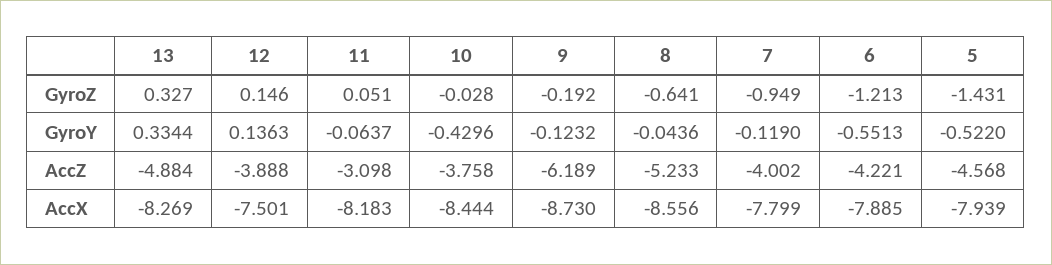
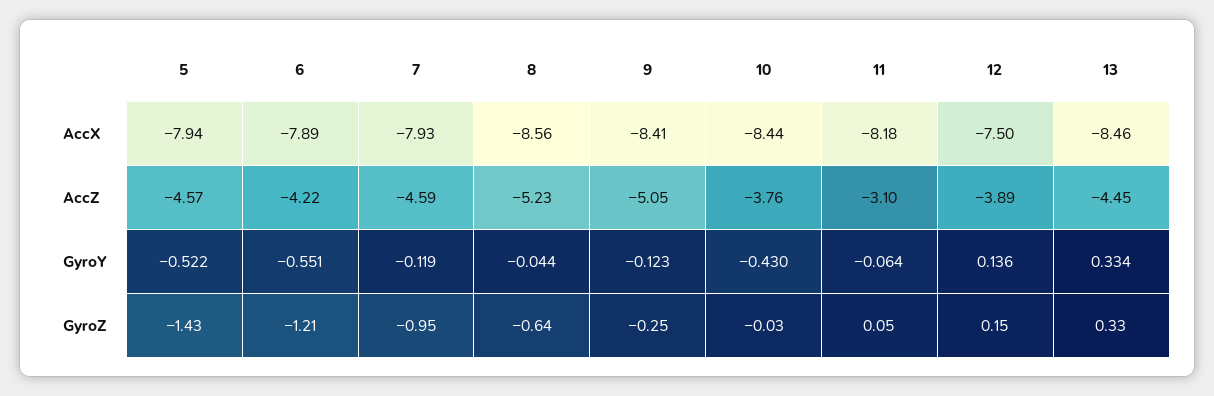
  {
    "13": {
      "GyroZ": 0.327,
      "GyroY": 0.3344,
-     "AccZ": -4.884,
+     "AccZ": -4.45,
-     "AccX": -8.269
+     "AccX": -8.46
    },
    "12": {
      "GyroZ": 0.146,
      "GyroY": 0.1363,
      "AccZ": -3.888,
      "AccX": -7.501
    },
    "11": {
      "GyroZ": 0.051,
      "GyroY": -0.0637,
      "AccZ": -3.098,
      "AccX": -8.183
    },
    "10": {
      "GyroZ": -0.028,
      "GyroY": -0.4296,
      "AccZ": -3.758,
      "AccX": -8.444
    },
    "9": {
-     "GyroZ": -0.192,
+     "GyroZ": -0.25,
      "GyroY": -0.1232,
-     "AccZ": -6.189,
+     "AccZ": -5.05,
-     "AccX": -8.73
+     "AccX": -8.41
    },
    "8": {
      "GyroZ": -0.641,
      "GyroY": -0.0436,
      "AccZ": -5.233,
      "AccX": -8.556
    },
    "7": {
      "GyroZ": -0.949,
      "GyroY": -0.119,
-     "AccZ": -4.002,
+     "AccZ": -4.59,
-     "AccX": -7.799
+     "AccX": -7.93
    },
    "6": {
      "GyroZ": -1.213,
      "GyroY": -0.5513,
      "AccZ": -4.221,
      "AccX": -7.885
    },
    "5": {
      "GyroZ": -1.431,
      "GyroY": -0.522,
      "AccZ": -4.568,
      "AccX": -7.939
    }
  }

